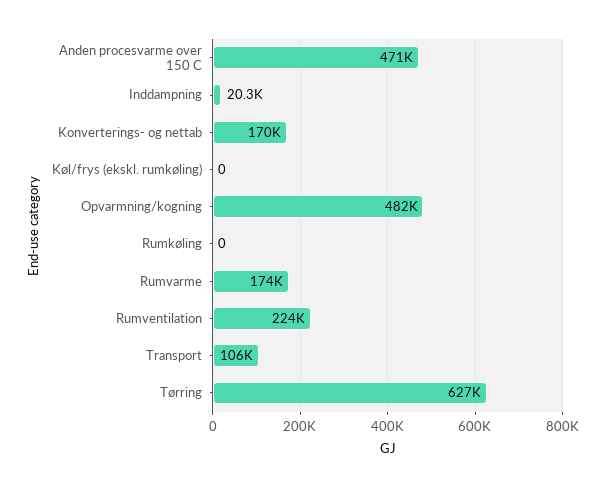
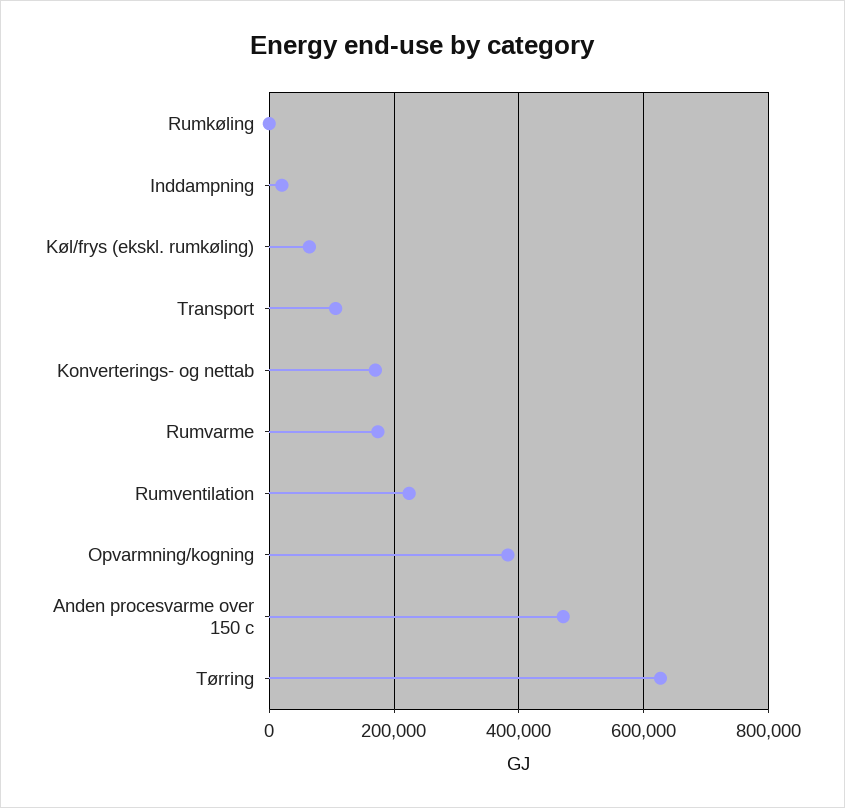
  {
    "Anden procesvarme over 150 C": 471000,
    "Inddampning": 20300,
    "Konverterings- og nettab": 170000,
-   "Køl/frys (ekskl. rumkøling)": 0,
+   "Køl/frys (ekskl. rumkøling)": 60000,
-   "Opvarmning/kogning": 482000,
+   "Opvarmning/kogning": 380000,
    "Rumkøling": 0,
    "Rumvarme": 174000,
    "Rumventilation": 224000,
    "Transport": 106000,
    "Tørring": 627000
  }

